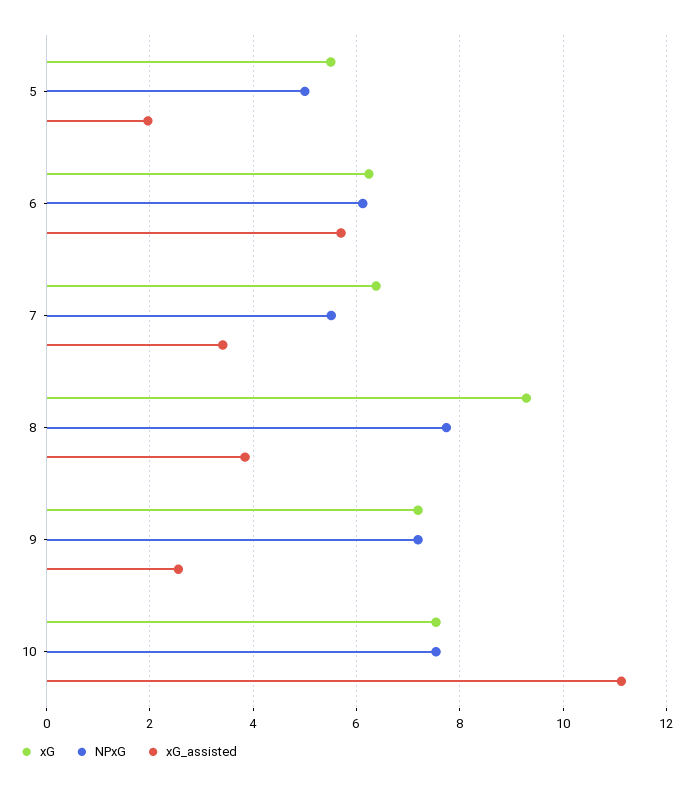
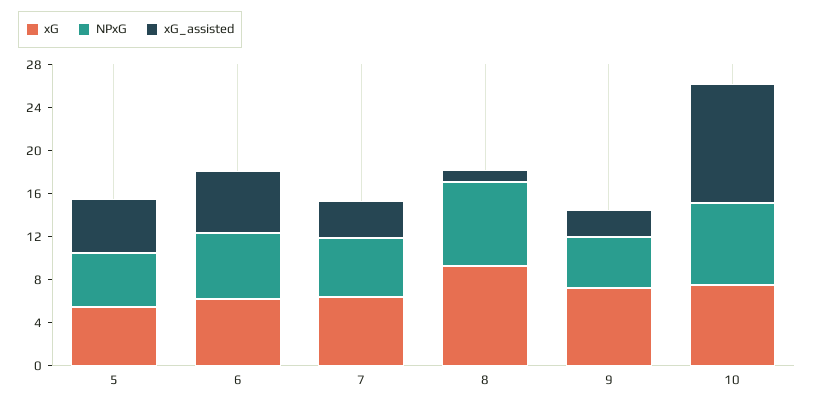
  {
    "xG": {
      "5": 5.6,
      "6": 6.2,
      "7": 6.4,
      "8": 9.2,
      "9": 7.2,
      "10": 7.6
    },
    "NPxG": {
      "5": 5,
      "6": 6.2,
      "7": 5.6,
      "8": 7.8,
-     "9": 7.2,
+     "9": 5,
      "10": 7.6
    },
    "xG_assisted": {
-     "5": 2,
+     "5": 5,
      "6": 5.8,
      "7": 3.4,
-     "8": 3.8,
+     "8": 1,
      "9": 2.6,
      "10": 11.2
    }
  }

